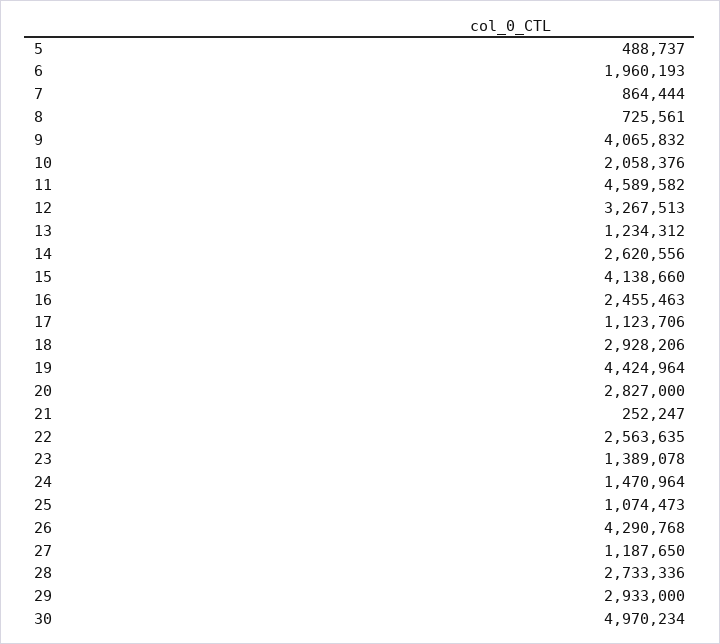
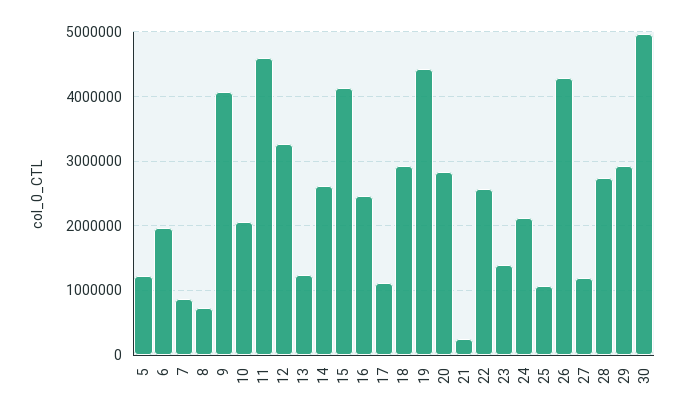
  {
-   "5": 488737,
+   "5": 1200000,
    "6": 1960193,
    "7": 864444,
    "8": 725561,
    "9": 4065832,
    "10": 2058376,
    "11": 4589582,
    "12": 3267513,
    "13": 1234312,
    "14": 2620556,
    "15": 4138660,
    "16": 2455463,
    "17": 1123706,
    "18": 2928206,
    "19": 4424964,
    "20": 2827000,
    "21": 252247,
    "22": 2563635,
    "23": 1389078,
-   "24": 1470964,
+   "24": 2100000,
    "25": 1074473,
    "26": 4290768,
    "27": 1187650,
    "28": 2733336,
    "29": 2933000,
    "30": 4970234
  }

